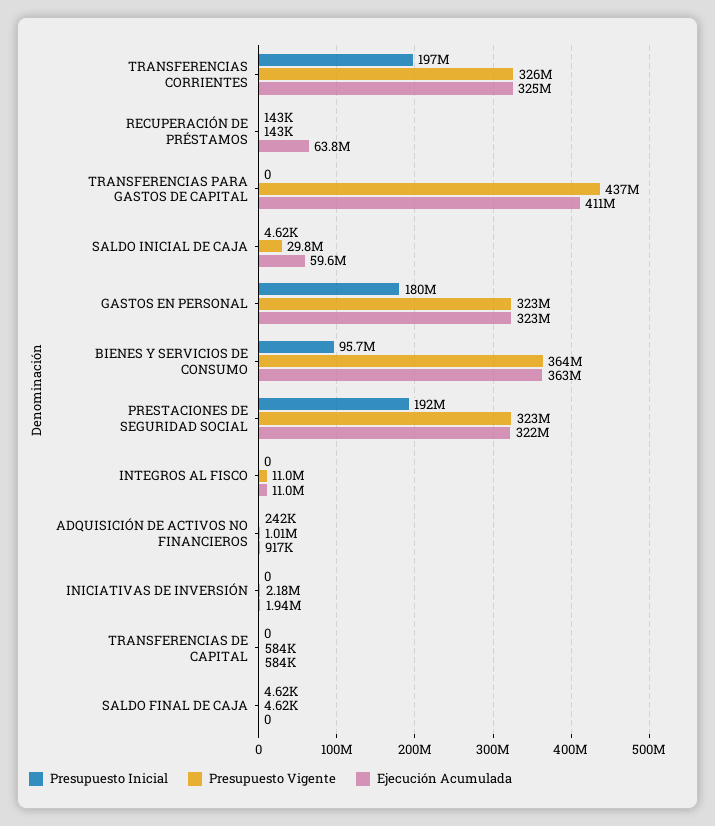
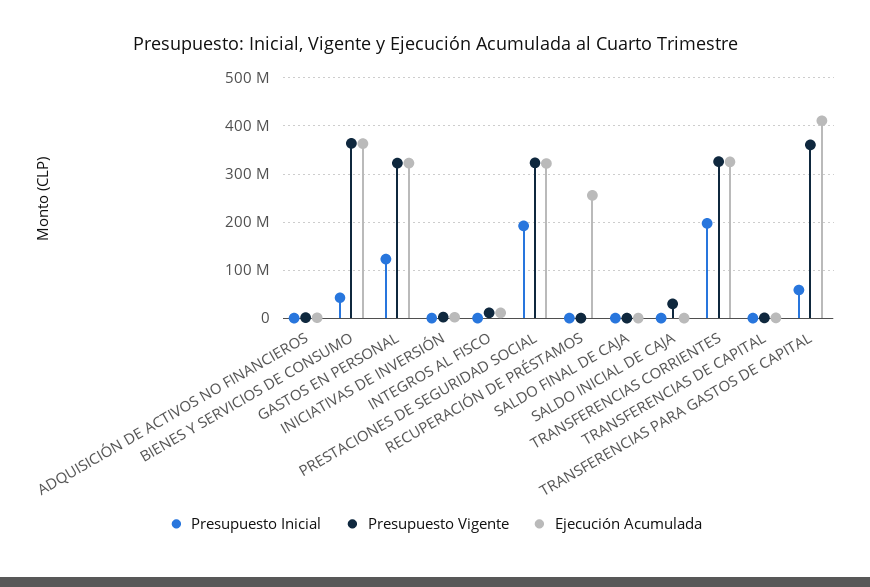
  {
    "Presupuesto Inicial": {
      "TRANSFERENCIAS CORRIENTES": 197000000,
      "RECUPERACIÓN DE PRÉSTAMOS": 143000,
-     "TRANSFERENCIAS PARA GASTOS DE CAPITAL": 0,
+     "TRANSFERENCIAS PARA GASTOS DE CAPITAL": 60000000,
      "SALDO INICIAL DE CAJA": 4620,
-     "GASTOS EN PERSONAL": 180000000,
+     "GASTOS EN PERSONAL": 120000000,
-     "BIENES Y SERVICIOS DE CONSUMO": 95700000,
+     "BIENES Y SERVICIOS DE CONSUMO": 40000000,
      "PRESTACIONES DE SEGURIDAD SOCIAL": 192000000,
      "INTEGROS AL FISCO": 0,
      "ADQUISICIÓN DE ACTIVOS NO FINANCIEROS": 242000,
      "INICIATIVAS DE INVERSIÓN": 0,
      "TRANSFERENCIAS DE CAPITAL": 0,
      "SALDO FINAL DE CAJA": 4620
    },
    "Presupuesto Vigente": {
      "TRANSFERENCIAS CORRIENTES": 326000000,
      "RECUPERACIÓN DE PRÉSTAMOS": 143000,
-     "TRANSFERENCIAS PARA GASTOS DE CAPITAL": 437000000,
+     "TRANSFERENCIAS PARA GASTOS DE CAPITAL": 360000000,
      "SALDO INICIAL DE CAJA": 29800000,
      "GASTOS EN PERSONAL": 323000000,
      "BIENES Y SERVICIOS DE CONSUMO": 364000000,
      "PRESTACIONES DE SEGURIDAD SOCIAL": 323000000,
      "INTEGROS AL FISCO": 11000000,
      "ADQUISICIÓN DE ACTIVOS NO FINANCIEROS": 1010000,
      "INICIATIVAS DE INVERSIÓN": 2180000,
      "TRANSFERENCIAS DE CAPITAL": 584000,
      "SALDO FINAL DE CAJA": 4620
    },
    "Ejecución Acumulada": {
      "TRANSFERENCIAS CORRIENTES": 325000000,
-     "RECUPERACIÓN DE PRÉSTAMOS": 63800000,
+     "RECUPERACIÓN DE PRÉSTAMOS": 260000000,
      "TRANSFERENCIAS PARA GASTOS DE CAPITAL": 411000000,
-     "SALDO INICIAL DE CAJA": 59600000,
+     "SALDO INICIAL DE CAJA": 0,
      "GASTOS EN PERSONAL": 323000000,
      "BIENES Y SERVICIOS DE CONSUMO": 363000000,
      "PRESTACIONES DE SEGURIDAD SOCIAL": 322000000,
      "INTEGROS AL FISCO": 11000000,
      "ADQUISICIÓN DE ACTIVOS NO FINANCIEROS": 917000,
      "INICIATIVAS DE INVERSIÓN": 1940000,
      "TRANSFERENCIAS DE CAPITAL": 584000,
      "SALDO FINAL DE CAJA": 0
    }
  }

